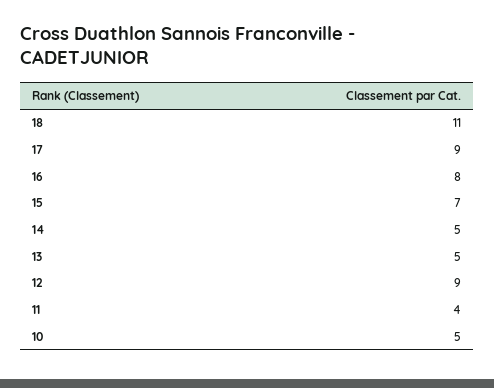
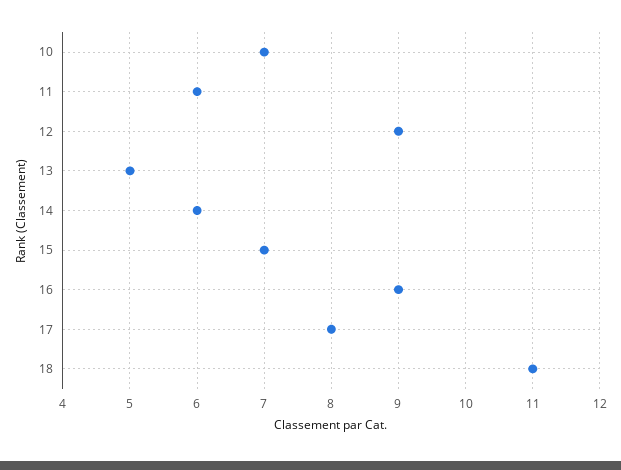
  {
    "18": 11,
-   "17": 9,
+   "17": 8,
-   "16": 8,
+   "16": 9,
    "15": 7,
-   "14": 5,
+   "14": 6,
    "13": 5,
    "12": 9,
-   "11": 4,
+   "11": 6,
-   "10": 5
+   "10": 7
  }

